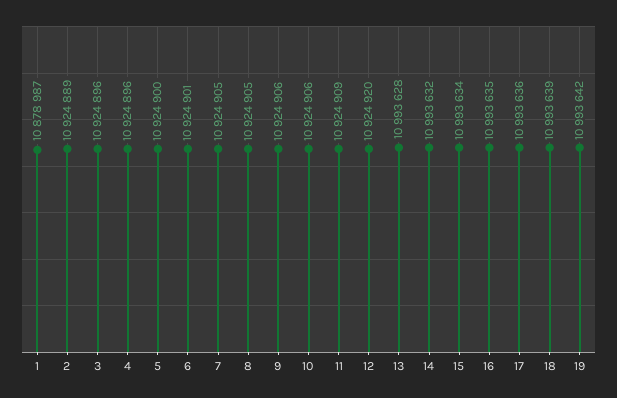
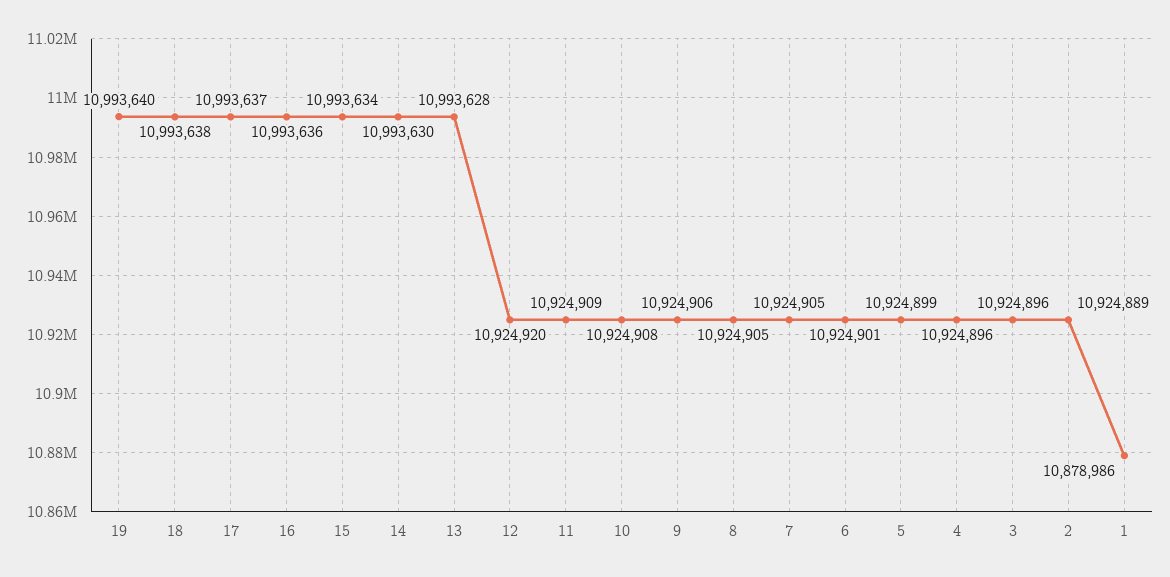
  {
-   "1": 10878987,
+   "1": 10878986,
    "2": 10924889,
    "3": 10924896,
    "4": 10924896,
-   "5": 10924900,
+   "5": 10924899,
    "6": 10924901,
    "7": 10924905,
    "8": 10924905,
    "9": 10924906,
-   "10": 10924906,
+   "10": 10924908,
    "11": 10924909,
    "12": 10924920,
    "13": 10993628,
-   "14": 10993632,
+   "14": 10993630,
    "15": 10993634,
-   "16": 10993635,
+   "16": 10993636,
-   "17": 10993636,
+   "17": 10993637,
-   "18": 10993639,
+   "18": 10993638,
-   "19": 10993642
+   "19": 10993640
  }

